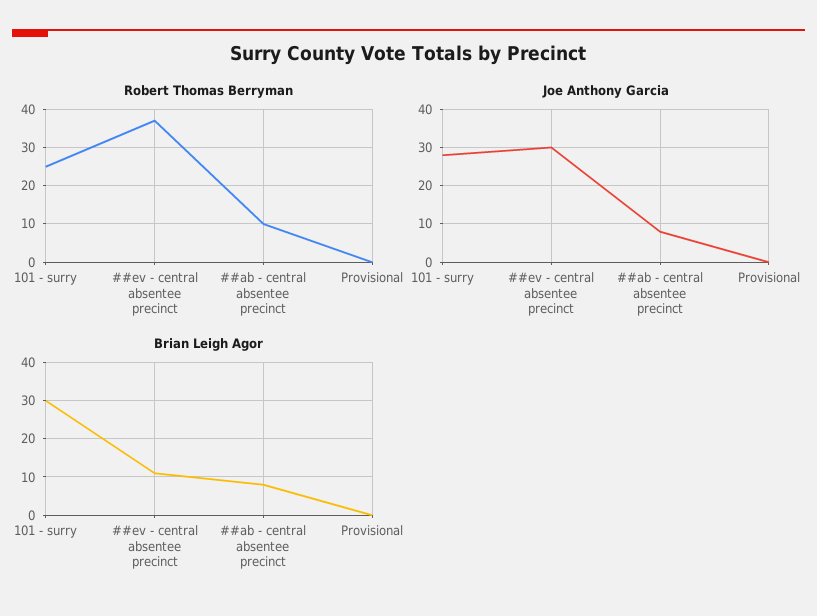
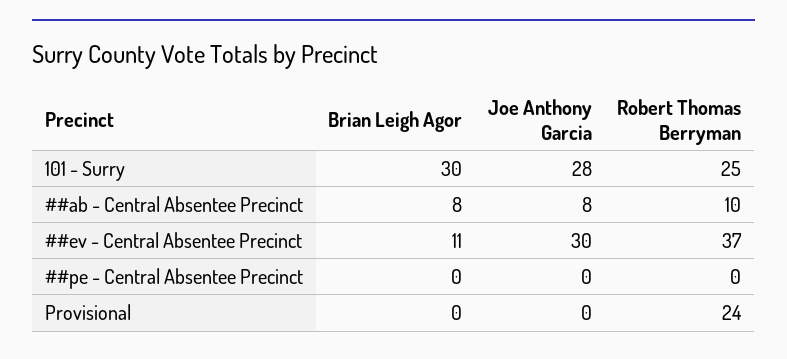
  {
    "Robert Thomas Berryman": {
      "101 - surry": 25,
      "##ev - central absentee precinct": 37,
      "##ab - central absentee precinct": 10,
-     "Provisional": 0
+     "Provisional": 24,
+     "##pe - Central Absentee Precinct": 0
    },
    "Joe Anthony Garcia": {
      "101 - surry": 28,
      "##ev - central absentee precinct": 30,
      "##ab - central absentee precinct": 8,
-     "Provisional": 0
+     "Provisional": 0,
+     "##pe - Central Absentee Precinct": 0
    },
    "Brian Leigh Agor": {
      "101 - surry": 30,
      "##ev - central absentee precinct": 11,
      "##ab - central absentee precinct": 8,
-     "Provisional": 0
+     "Provisional": 0,
+     "##pe - Central Absentee Precinct": 0
    }
  }

